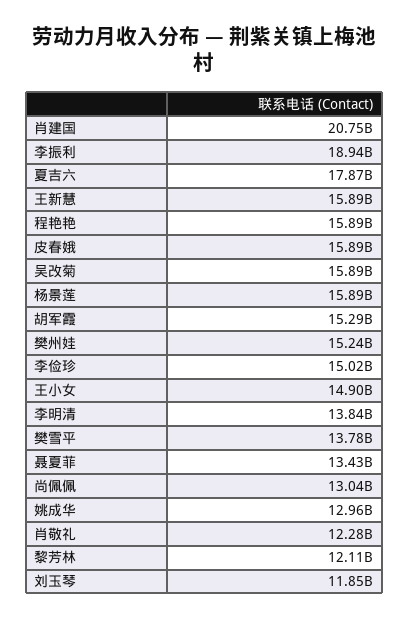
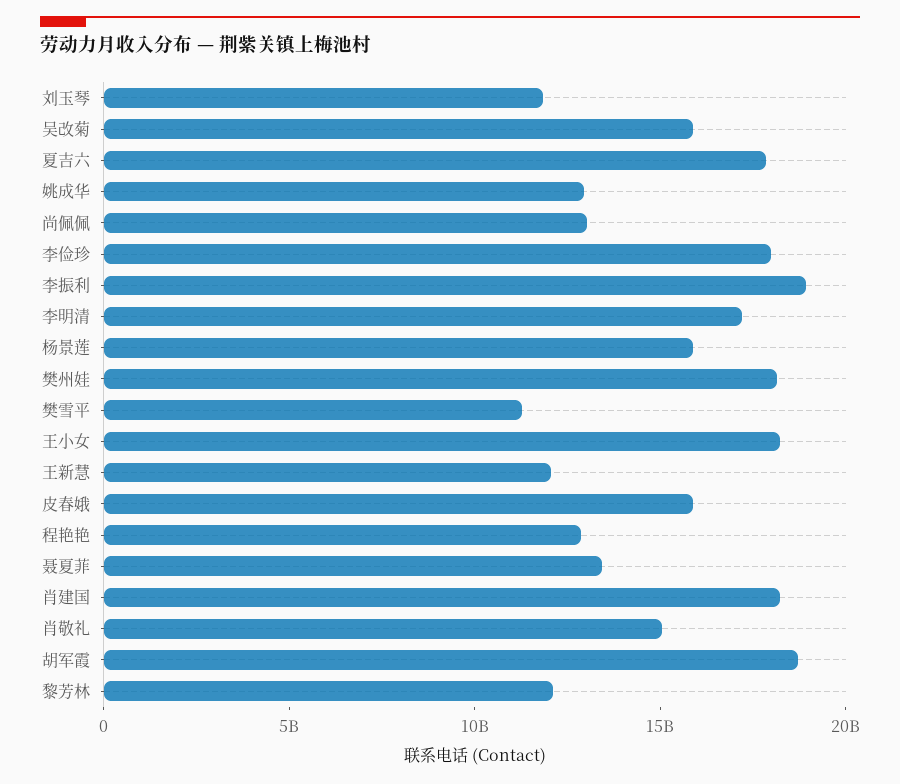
  {
-   "肖建国": 20750000000,
+   "肖建国": 18000000000,
    "李振利": 18940000000,
    "夏吉六": 17870000000,
-   "王新慧": 15890000000,
+   "王新慧": 12000000000,
-   "程艳艳": 15890000000,
+   "程艳艳": 13000000000,
    "皮春娥": 15890000000,
    "吴改菊": 15890000000,
    "杨景莲": 15890000000,
-   "胡军霞": 15290000000,
+   "胡军霞": 19000000000,
-   "樊州娃": 15240000000,
+   "樊州娃": 18000000000,
-   "李俭珍": 15020000000,
+   "李俭珍": 18000000000,
-   "王小女": 14900000000,
+   "王小女": 18000000000,
-   "李明清": 13840000000,
+   "李明清": 17000000000,
-   "樊雪平": 13780000000,
+   "樊雪平": 11000000000,
    "聂夏菲": 13430000000,
    "尚佩佩": 13040000000,
    "姚成华": 12960000000,
-   "肖敬礼": 12280000000,
+   "肖敬礼": 15000000000,
    "黎芳林": 12110000000,
    "刘玉琴": 11850000000
  }

